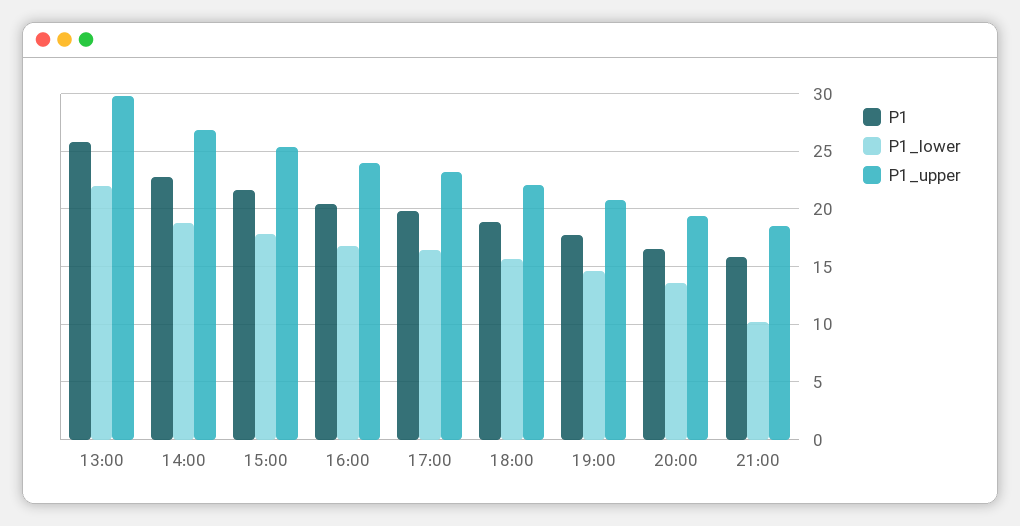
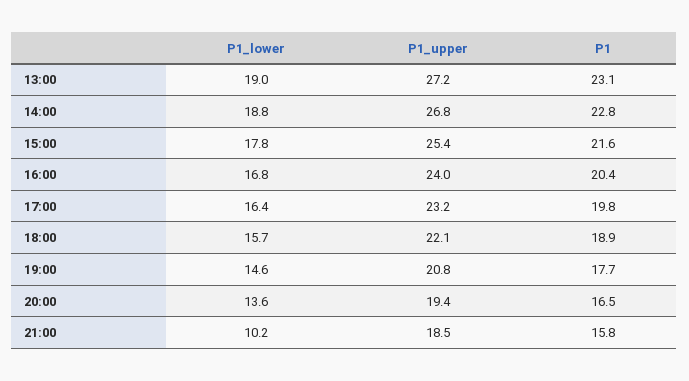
  {
    "P1": {
-     "13:00": 26,
+     "13:00": 23.1,
      "14:00": 22.8,
      "15:00": 21.6,
      "16:00": 20.4,
      "17:00": 19.8,
      "18:00": 18.9,
      "19:00": 17.7,
      "20:00": 16.5,
      "21:00": 15.8
    },
    "P1_lower": {
-     "13:00": 22,
+     "13:00": 19,
      "14:00": 18.8,
      "15:00": 17.8,
      "16:00": 16.8,
      "17:00": 16.4,
      "18:00": 15.7,
      "19:00": 14.6,
      "20:00": 13.6,
      "21:00": 10.2
    },
    "P1_upper": {
-     "13:00": 30,
+     "13:00": 27.2,
      "14:00": 26.8,
      "15:00": 25.4,
      "16:00": 24,
      "17:00": 23.2,
      "18:00": 22.1,
      "19:00": 20.8,
      "20:00": 19.4,
      "21:00": 18.5
    }
  }

